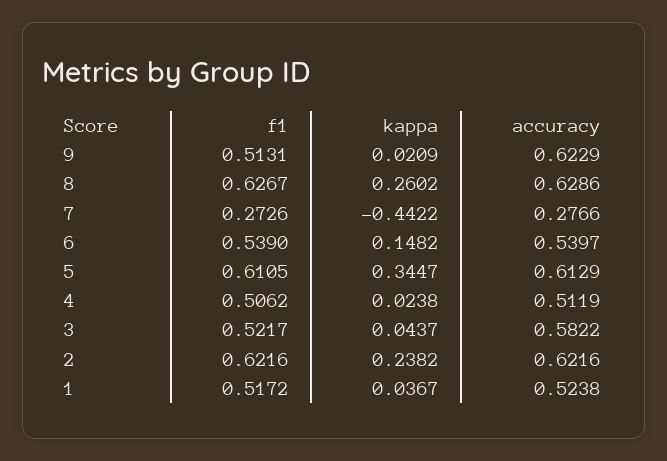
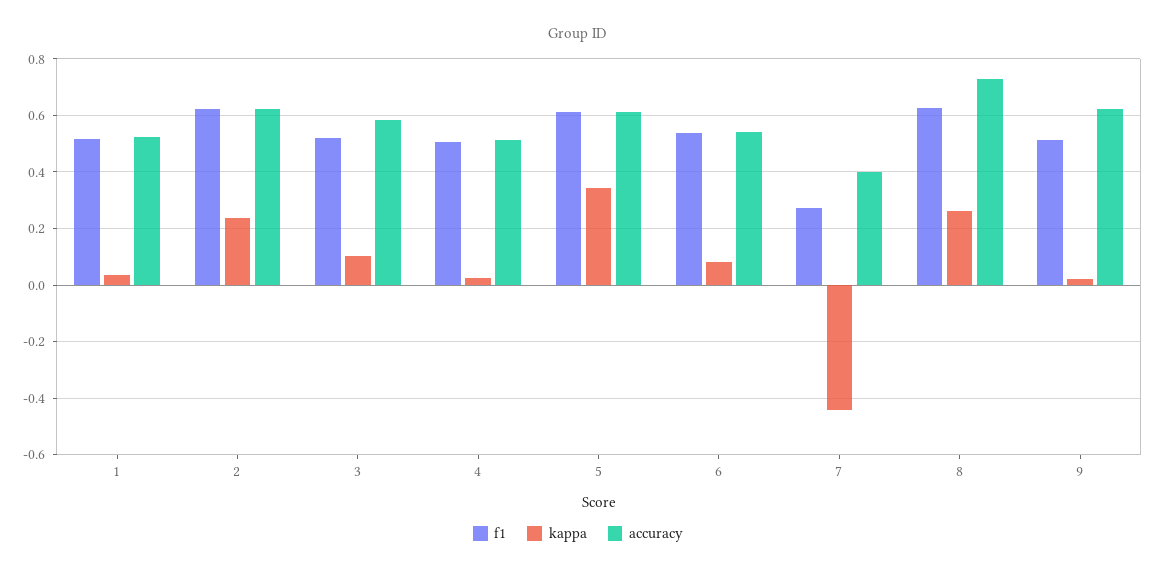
  {
    "f1": {
      "9": 0.5131,
      "8": 0.6267,
      "7": 0.2726,
      "6": 0.539,
      "5": 0.6105,
      "4": 0.5062,
      "3": 0.5217,
      "2": 0.6216,
      "1": 0.5172
    },
    "kappa": {
      "9": 0.0209,
      "8": 0.2602,
      "7": -0.4422,
-     "6": 0.1482,
+     "6": 0.075,
      "5": 0.3447,
      "4": 0.0238,
-     "3": 0.0437,
+     "3": 0.1,
      "2": 0.2382,
      "1": 0.0367
    },
    "accuracy": {
      "9": 0.6229,
-     "8": 0.6286,
+     "8": 0.725,
-     "7": 0.2766,
+     "7": 0.4,
      "6": 0.5397,
      "5": 0.6129,
      "4": 0.5119,
      "3": 0.5822,
      "2": 0.6216,
      "1": 0.5238
    }
  }

